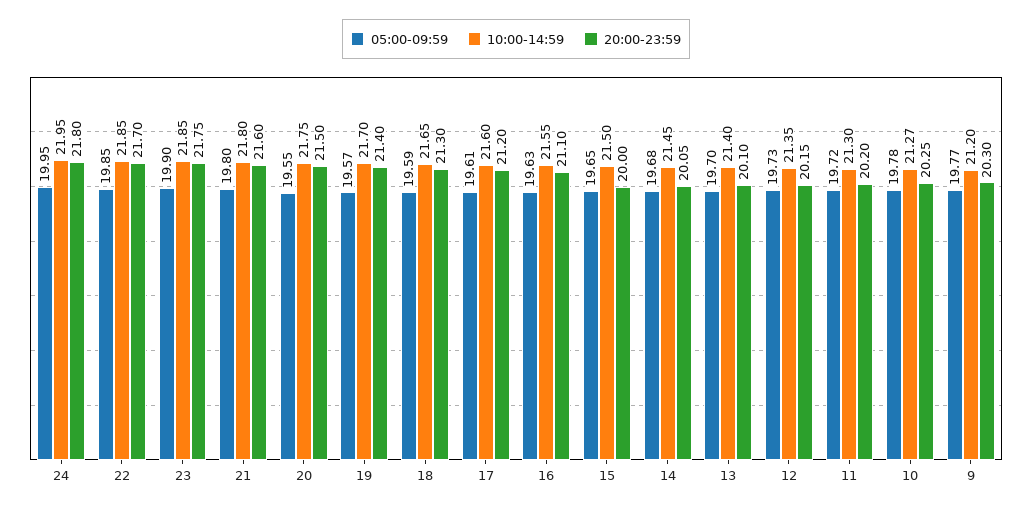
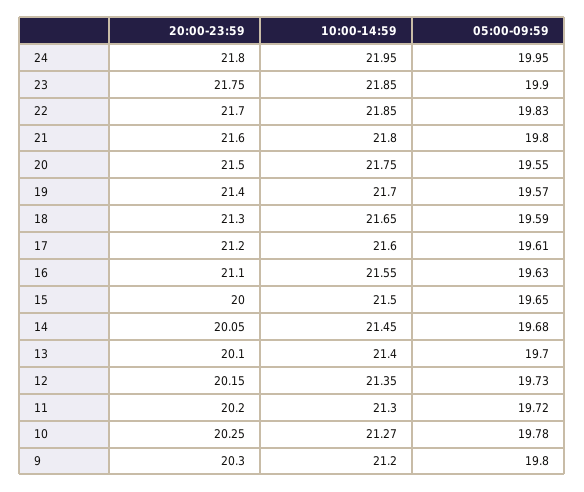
  {
    "05:00-09:59": {
      "24": 19.95,
-     "22": 19.85,
+     "22": 19.83,
      "23": 19.9,
      "21": 19.8,
      "20": 19.55,
      "19": 19.57,
      "18": 19.59,
      "17": 19.61,
      "16": 19.63,
      "15": 19.65,
      "14": 19.68,
      "13": 19.7,
      "12": 19.73,
      "11": 19.72,
      "10": 19.78,
-     "9": 19.77
+     "9": 19.8
    },
    "10:00-14:59": {
      "24": 21.95,
      "22": 21.85,
      "23": 21.85,
      "21": 21.8,
      "20": 21.75,
      "19": 21.7,
      "18": 21.65,
      "17": 21.6,
      "16": 21.55,
      "15": 21.5,
      "14": 21.45,
      "13": 21.4,
      "12": 21.35,
      "11": 21.3,
      "10": 21.27,
      "9": 21.2
    },
    "20:00-23:59": {
      "24": 21.8,
      "22": 21.7,
      "23": 21.75,
      "21": 21.6,
      "20": 21.5,
      "19": 21.4,
      "18": 21.3,
      "17": 21.2,
      "16": 21.1,
      "15": 20,
      "14": 20.05,
      "13": 20.1,
      "12": 20.15,
      "11": 20.2,
      "10": 20.25,
      "9": 20.3
    }
  }

